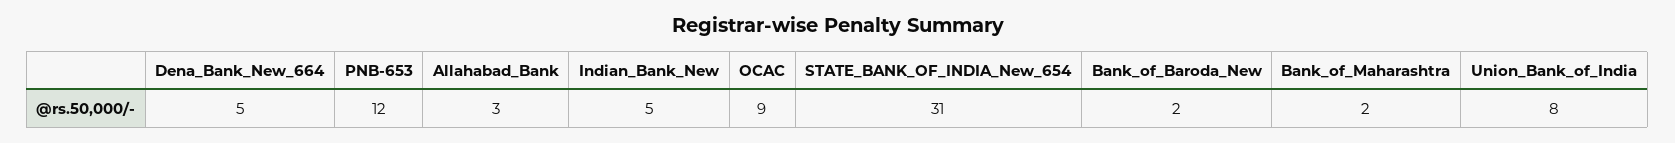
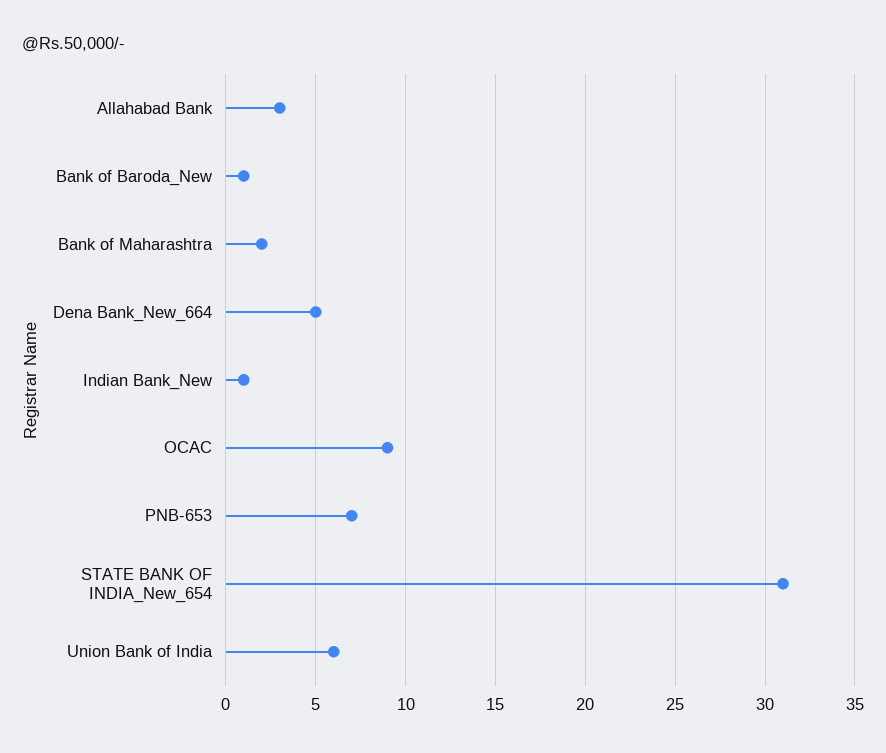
  {
    "Dena_Bank_New_664": 5,
-   "PNB-653": 12,
+   "PNB-653": 7,
    "Allahabad_Bank": 3,
-   "Indian_Bank_New": 5,
+   "Indian_Bank_New": 1,
    "OCAC": 9,
    "STATE_BANK_OF_INDIA_New_654": 31,
-   "Bank_of_Baroda_New": 2,
+   "Bank_of_Baroda_New": 1,
    "Bank_of_Maharashtra": 2,
-   "Union_Bank_of_India": 8
+   "Union_Bank_of_India": 6
  }

